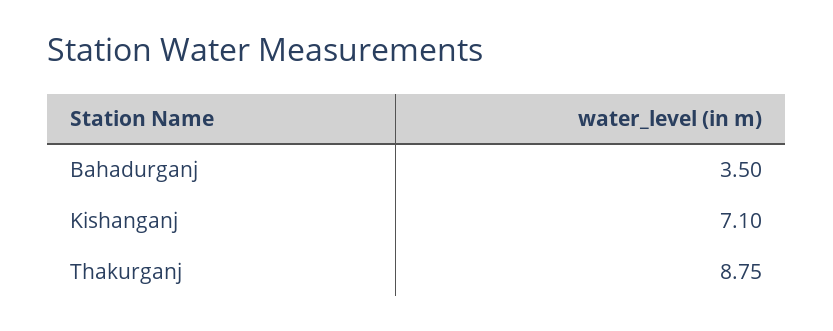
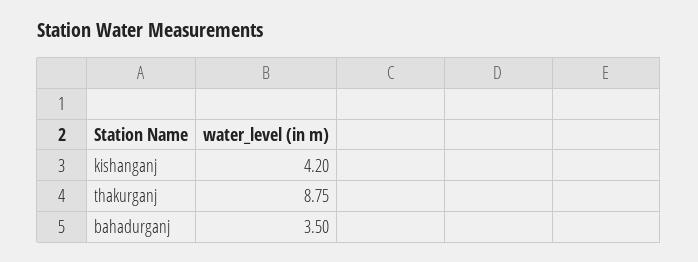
  {
    "Bahadurganj": 3.5,
-   "Kishanganj": 7.1,
+   "Kishanganj": 4.2,
    "Thakurganj": 8.75
  }

